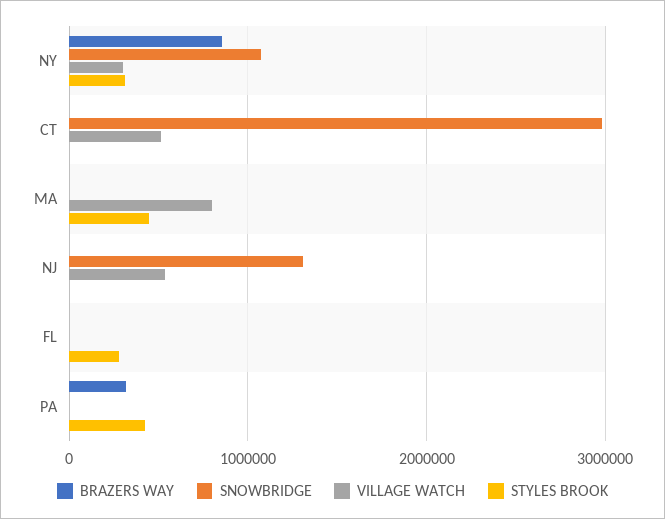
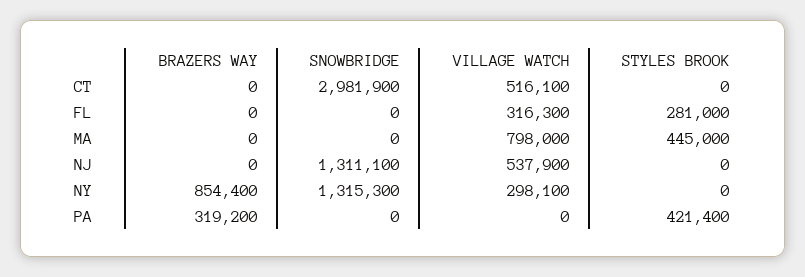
  {
    "BRAZERS WAY": {
      "NY": 854400,
      "CT": 0,
      "MA": 0,
      "NJ": 0,
      "FL": 0,
      "PA": 319200
    },
    "SNOWBRIDGE": {
-     "NY": 1100000,
+     "NY": 1315300,
      "CT": 2981900,
      "MA": 0,
      "NJ": 1311100,
      "FL": 0,
      "PA": 0
    },
    "VILLAGE WATCH": {
      "NY": 298100,
      "CT": 516100,
      "MA": 798000,
      "NJ": 537900,
-     "FL": 0,
+     "FL": 316300,
      "PA": 0
    },
    "STYLES BROOK": {
-     "NY": 300000,
+     "NY": 0,
      "CT": 0,
      "MA": 445000,
      "NJ": 0,
      "FL": 281000,
      "PA": 421400
    }
  }

